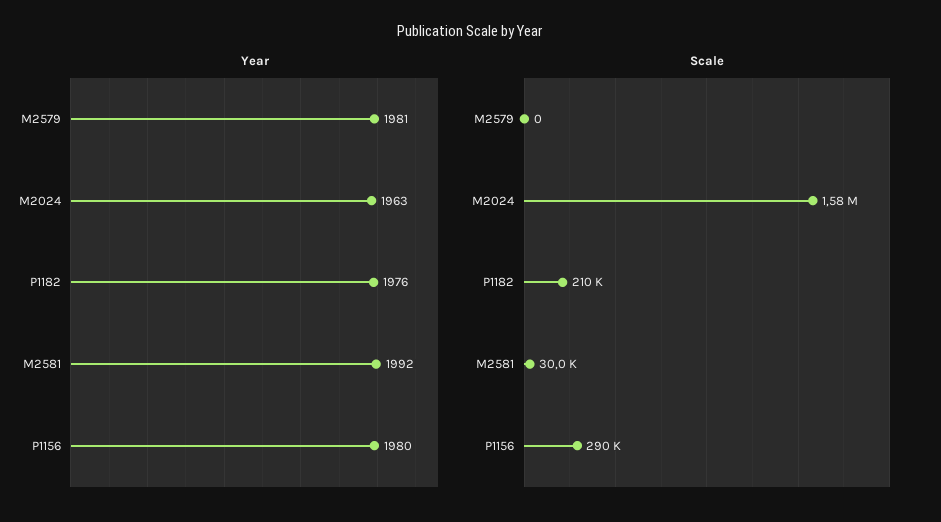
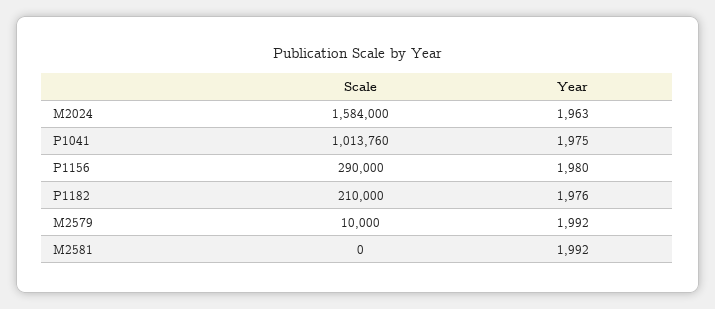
  {
    "Year": {
-     "M2579": 1981,
+     "M2579": 1992,
      "M2024": 1963,
      "P1182": 1976,
      "M2581": 1992,
-     "P1156": 1980
+     "P1156": 1980,
+     "P1041": 1975
    },
    "Scale": {
-     "M2579": 0,
+     "M2579": 10000,
      "M2024": 1584000,
      "P1182": 210000,
-     "M2581": 30000,
+     "M2581": 0,
-     "P1156": 290000
+     "P1156": 290000,
+     "P1041": 1013760
    }
  }

